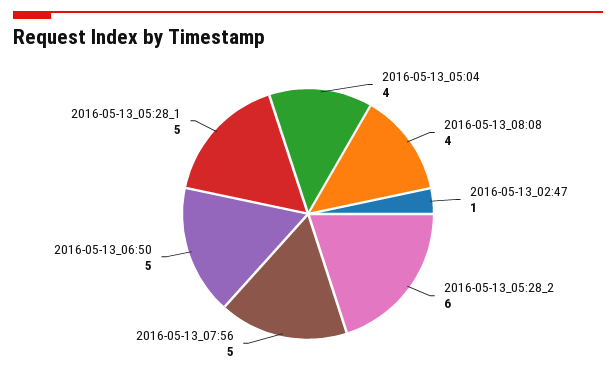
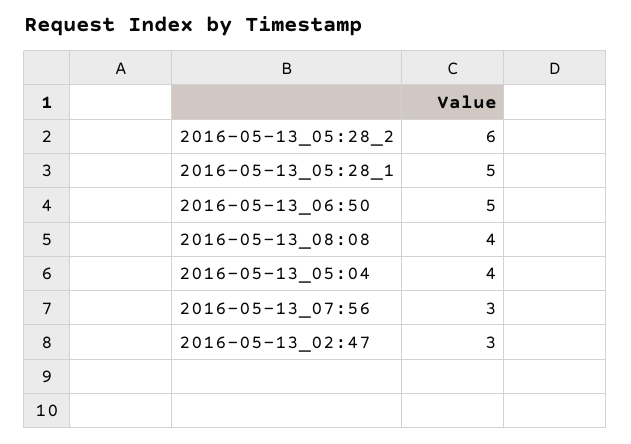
  {
    "2016-05-13_05:04": 4,
    "2016-05-13_08:08": 4,
-   "2016-05-13_02:47": 1,
+   "2016-05-13_02:47": 3,
    "2016-05-13_05:28_2": 6,
-   "2016-05-13_07:56": 5,
+   "2016-05-13_07:56": 3,
    "2016-05-13_06:50": 5,
    "2016-05-13_05:28_1": 5
  }

